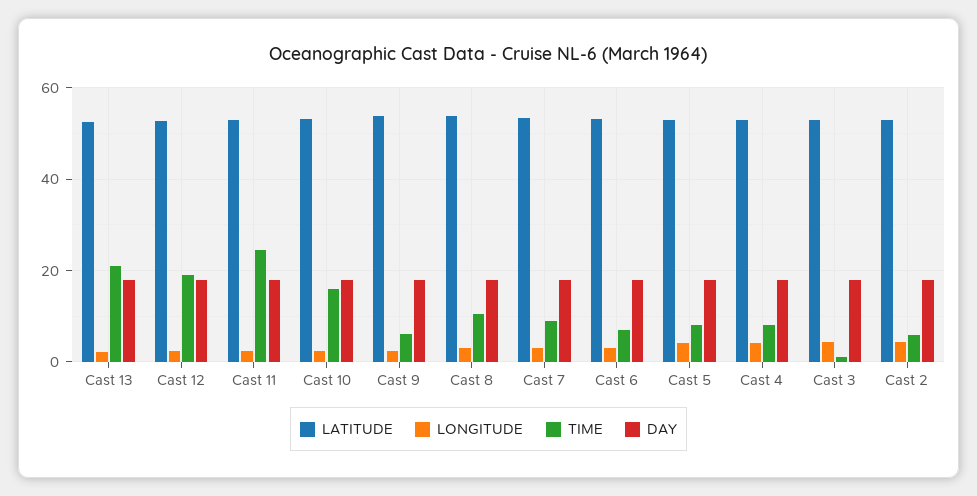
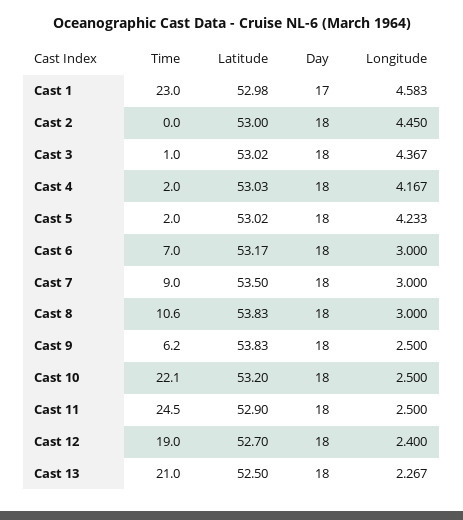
  {
    "LATITUDE": {
      "Cast 13": 52.5,
      "Cast 12": 52.7,
      "Cast 11": 52.9,
      "Cast 10": 53.2,
      "Cast 9": 53.83,
      "Cast 8": 53.83,
      "Cast 7": 53.5,
      "Cast 6": 53.17,
      "Cast 5": 53.02,
      "Cast 4": 53.03,
      "Cast 3": 53.02,
-     "Cast 2": 53
+     "Cast 2": 53,
+     "Cast 1": 52.98
    },
    "LONGITUDE": {
      "Cast 13": 2.267,
      "Cast 12": 2.4,
      "Cast 11": 2.5,
      "Cast 10": 2.5,
      "Cast 9": 2.5,
      "Cast 8": 3,
      "Cast 7": 3,
      "Cast 6": 3,
      "Cast 5": 4.233,
      "Cast 4": 4.167,
      "Cast 3": 4.367,
-     "Cast 2": 4.45
+     "Cast 2": 4.45,
+     "Cast 1": 4.583
    },
    "TIME": {
      "Cast 13": 21,
      "Cast 12": 19,
      "Cast 11": 24.5,
-     "Cast 10": 16,
+     "Cast 10": 22.1,
      "Cast 9": 6.2,
      "Cast 8": 10.6,
      "Cast 7": 9,
      "Cast 6": 7,
-     "Cast 5": 8,
+     "Cast 5": 2,
-     "Cast 4": 8,
+     "Cast 4": 2,
      "Cast 3": 1,
-     "Cast 2": 6
+     "Cast 2": 0,
+     "Cast 1": 23
    },
    "DAY": {
      "Cast 13": 18,
      "Cast 12": 18,
      "Cast 11": 18,
      "Cast 10": 18,
      "Cast 9": 18,
      "Cast 8": 18,
      "Cast 7": 18,
      "Cast 6": 18,
      "Cast 5": 18,
      "Cast 4": 18,
      "Cast 3": 18,
-     "Cast 2": 18
+     "Cast 2": 18,
+     "Cast 1": 17
    }
  }

